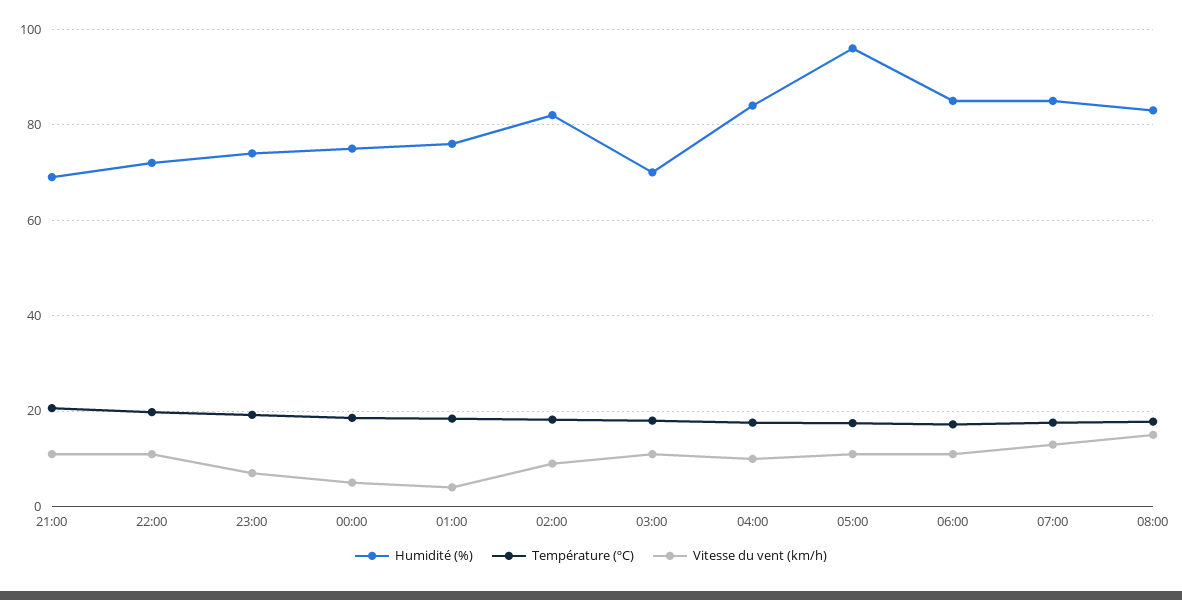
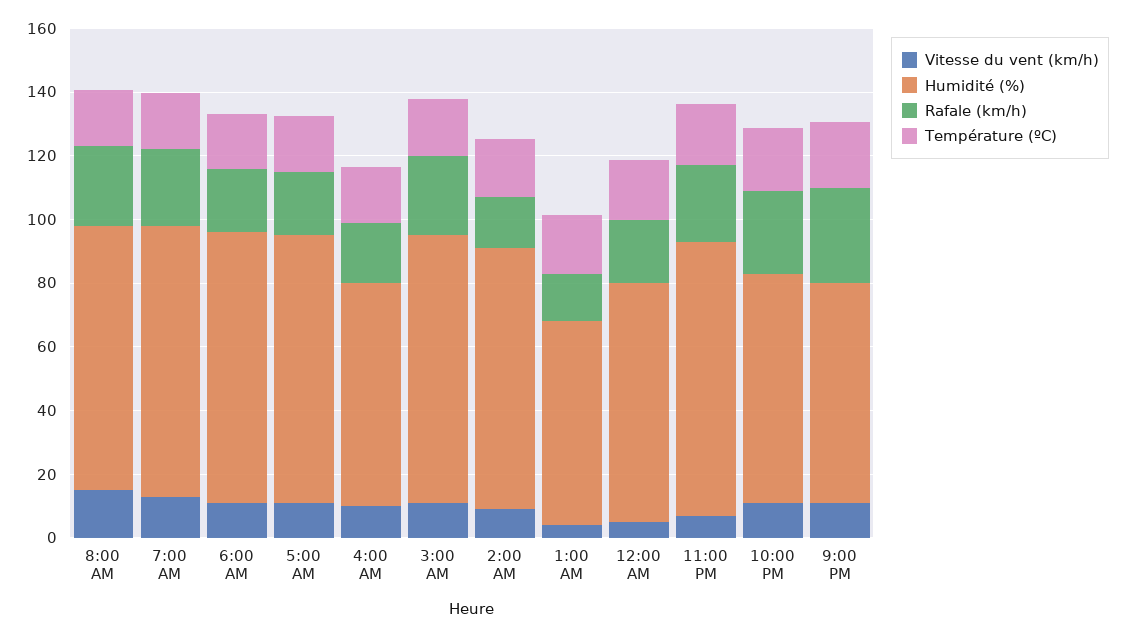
  {
    "Humidité (%)": {
      "21:00": 70,
      "22:00": 72,
-     "23:00": 74,
+     "23:00": 85,
      "00:00": 76,
-     "01:00": 76,
+     "01:00": 65,
      "02:00": 82,
-     "03:00": 70,
+     "03:00": 85,
-     "04:00": 84,
+     "04:00": 70,
-     "05:00": 96,
+     "05:00": 85,
      "06:00": 86,
      "07:00": 86,
      "08:00": 84
    },
    "Température (ºC)": {
      "21:00": 20,
      "22:00": 20,
      "23:00": 20,
      "00:00": 18,
      "01:00": 18,
      "02:00": 18,
      "03:00": 18,
      "04:00": 18,
      "05:00": 18,
      "06:00": 18,
      "07:00": 18,
      "08:00": 18
    },
    "Vitesse du vent (km/h)": {
      "21:00": 12,
      "22:00": 12,
      "23:00": 8,
      "00:00": 6,
      "01:00": 4,
      "02:00": 10,
      "03:00": 12,
      "04:00": 10,
      "05:00": 12,
      "06:00": 12,
      "07:00": 14,
      "08:00": 16
-   }
+   },
+   "Rafale (km/h)": {
+     "08:00": 25,
+     "07:00": 25,
+     "06:00": 20,
+     "05:00": 20,
+     "04:00": 20,
+     "03:00": 25,
+     "02:00": 15,
+     "01:00": 15,
+     "00:00": 20,
+     "23:00": 25,
+     "22:00": 25,
+     "21:00": 30
+   }
  }

